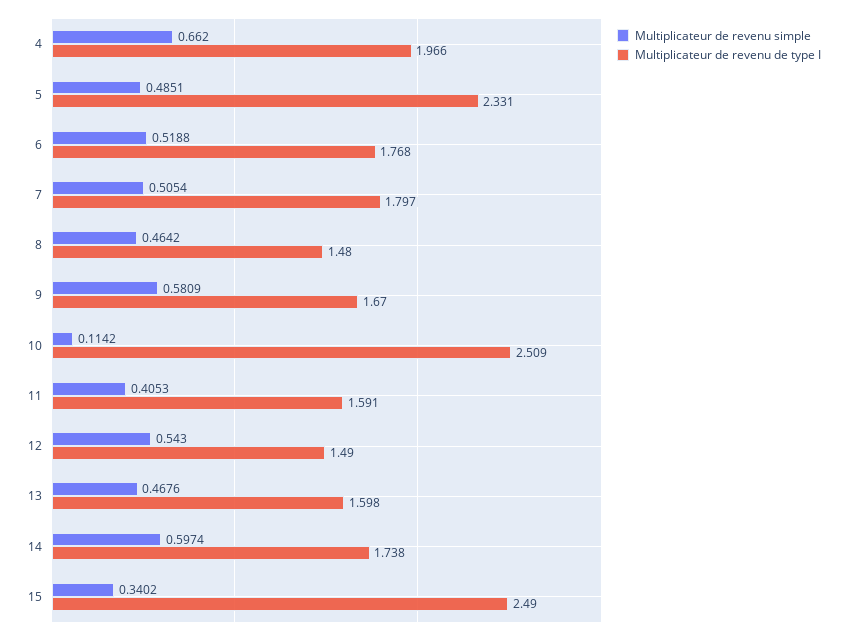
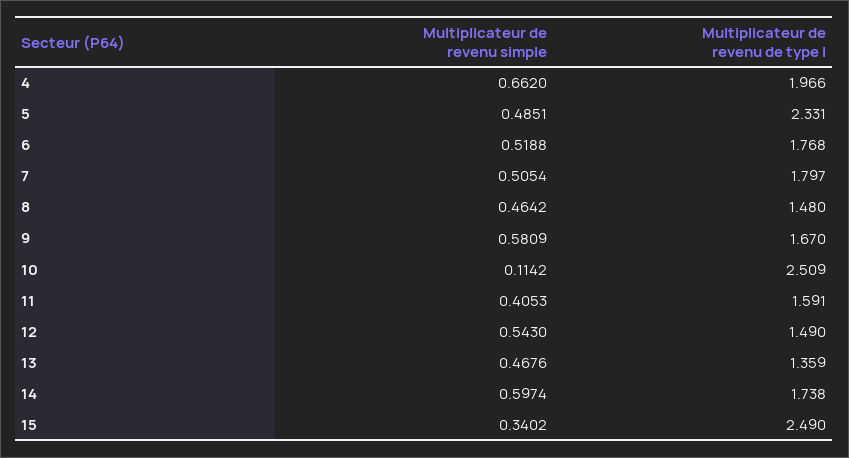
  {
    "Multiplicateur de revenu simple": {
      "4": 0.662,
      "5": 0.4851,
      "6": 0.5188,
      "7": 0.5054,
      "8": 0.4642,
      "9": 0.5809,
      "10": 0.1142,
      "11": 0.4053,
      "12": 0.543,
      "13": 0.4676,
      "14": 0.5974,
      "15": 0.3402
    },
    "Multiplicateur de revenu de type I": {
      "4": 1.966,
      "5": 2.331,
      "6": 1.768,
      "7": 1.797,
      "8": 1.48,
      "9": 1.67,
      "10": 2.509,
      "11": 1.591,
      "12": 1.49,
-     "13": 1.598,
+     "13": 1.359,
      "14": 1.738,
      "15": 2.49
    }
  }

